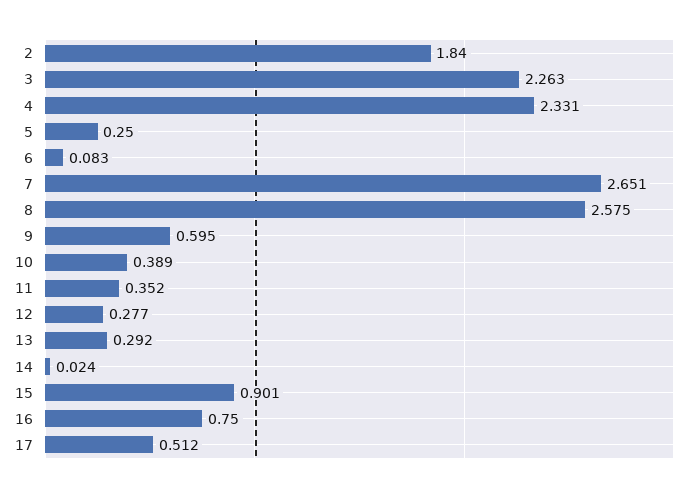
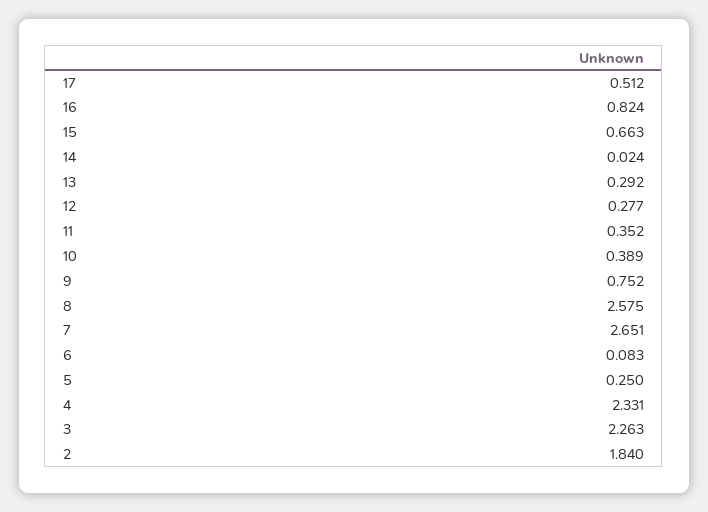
  {
    "2": 1.84,
    "3": 2.263,
    "4": 2.331,
    "5": 0.25,
    "6": 0.083,
    "7": 2.651,
    "8": 2.575,
-   "9": 0.595,
+   "9": 0.752,
    "10": 0.389,
    "11": 0.352,
    "12": 0.277,
    "13": 0.292,
    "14": 0.024,
-   "15": 0.901,
+   "15": 0.663,
-   "16": 0.75,
+   "16": 0.824,
    "17": 0.512
  }

